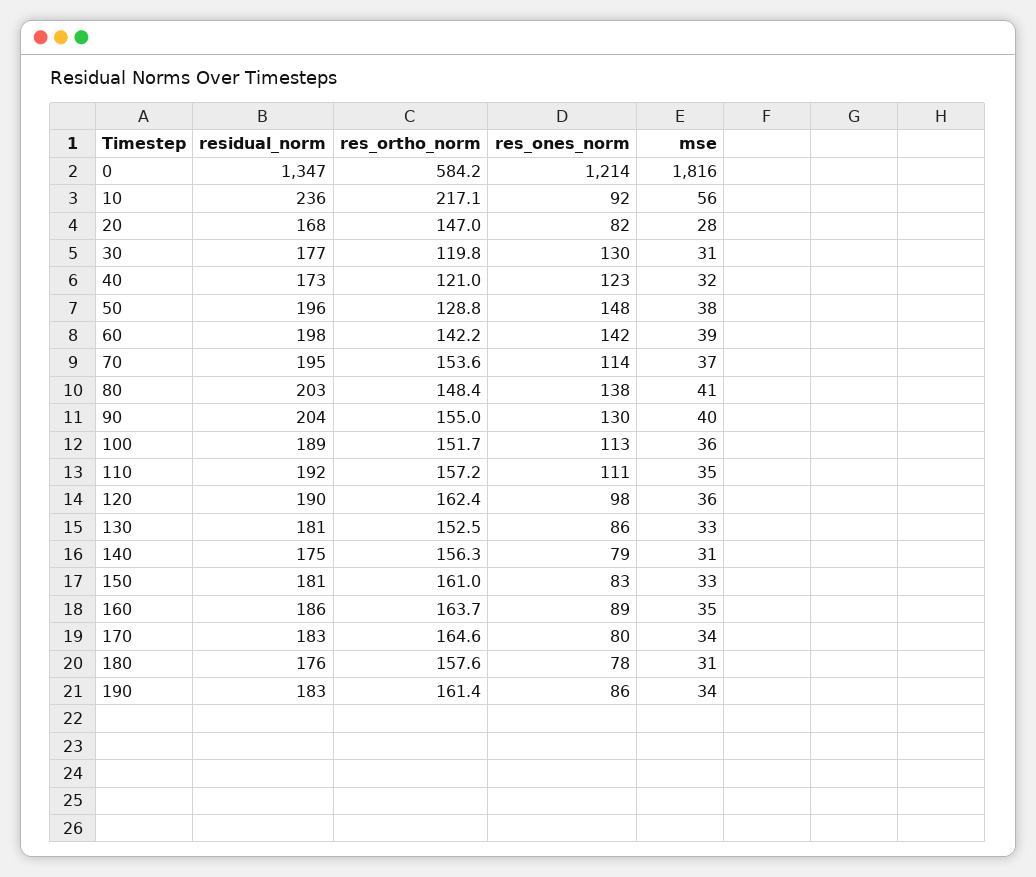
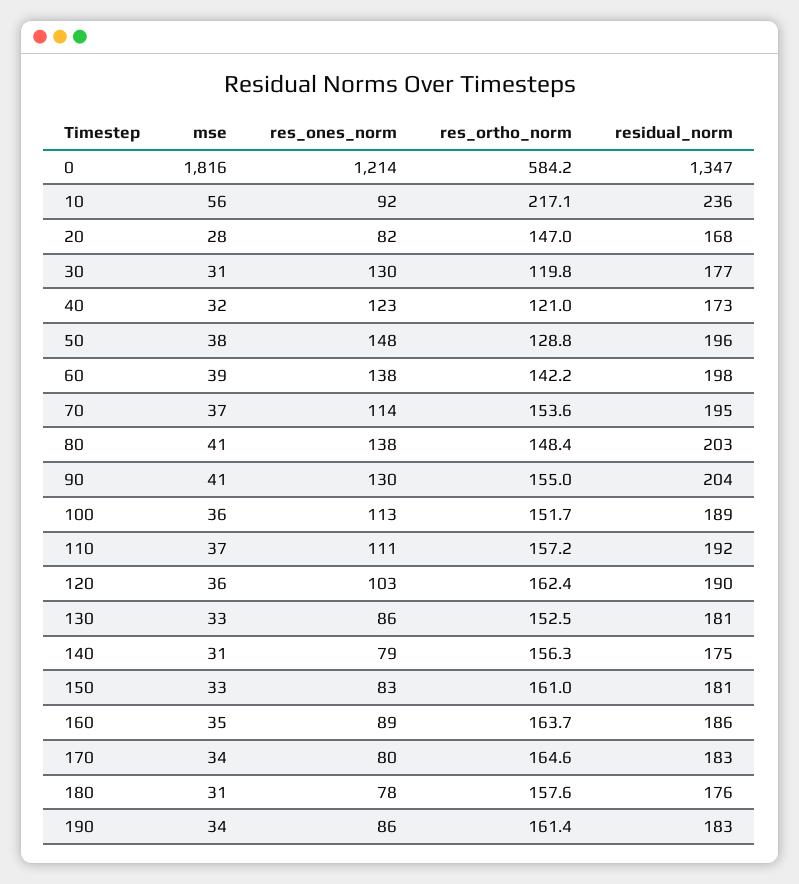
  {
    "residual_norm": {
      "0": 1347,
      "10": 236,
      "20": 168,
      "30": 177,
      "40": 173,
      "50": 196,
      "60": 198,
      "70": 195,
      "80": 203,
      "90": 204,
      "100": 189,
      "110": 192,
      "120": 190,
      "130": 181,
      "140": 175,
      "150": 181,
      "160": 186,
      "170": 183,
      "180": 176,
      "190": 183
    },
    "res_ortho_norm": {
      "0": 584.2,
      "10": 217.1,
      "20": 147,
      "30": 119.8,
      "40": 121,
      "50": 128.8,
      "60": 142.2,
      "70": 153.6,
      "80": 148.4,
      "90": 155,
      "100": 151.7,
      "110": 157.2,
      "120": 162.4,
      "130": 152.5,
      "140": 156.3,
      "150": 161,
      "160": 163.7,
      "170": 164.6,
      "180": 157.6,
      "190": 161.4
    },
    "res_ones_norm": {
      "0": 1214,
      "10": 92,
      "20": 82,
      "30": 130,
      "40": 123,
      "50": 148,
-     "60": 142,
+     "60": 138,
      "70": 114,
      "80": 138,
      "90": 130,
      "100": 113,
      "110": 111,
-     "120": 98,
+     "120": 103,
      "130": 86,
      "140": 79,
      "150": 83,
      "160": 89,
      "170": 80,
      "180": 78,
      "190": 86
    },
    "mse": {
      "0": 1816,
      "10": 56,
      "20": 28,
      "30": 31,
      "40": 32,
      "50": 38,
      "60": 39,
      "70": 37,
      "80": 41,
-     "90": 40,
+     "90": 41,
      "100": 36,
-     "110": 35,
+     "110": 37,
      "120": 36,
      "130": 33,
      "140": 31,
      "150": 33,
      "160": 35,
      "170": 34,
      "180": 31,
      "190": 34
    }
  }

